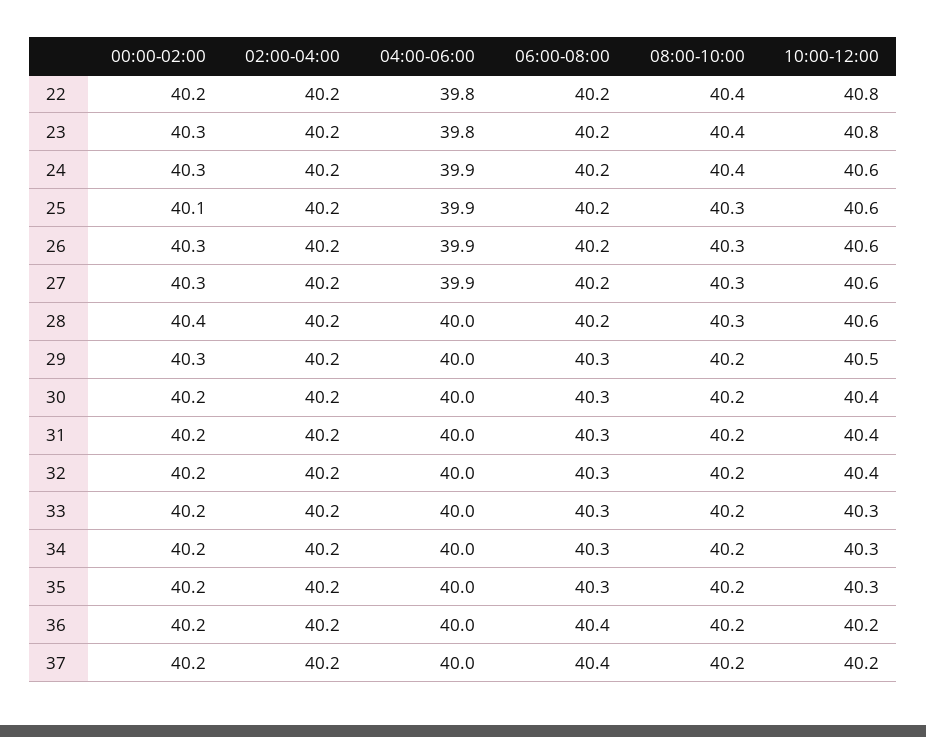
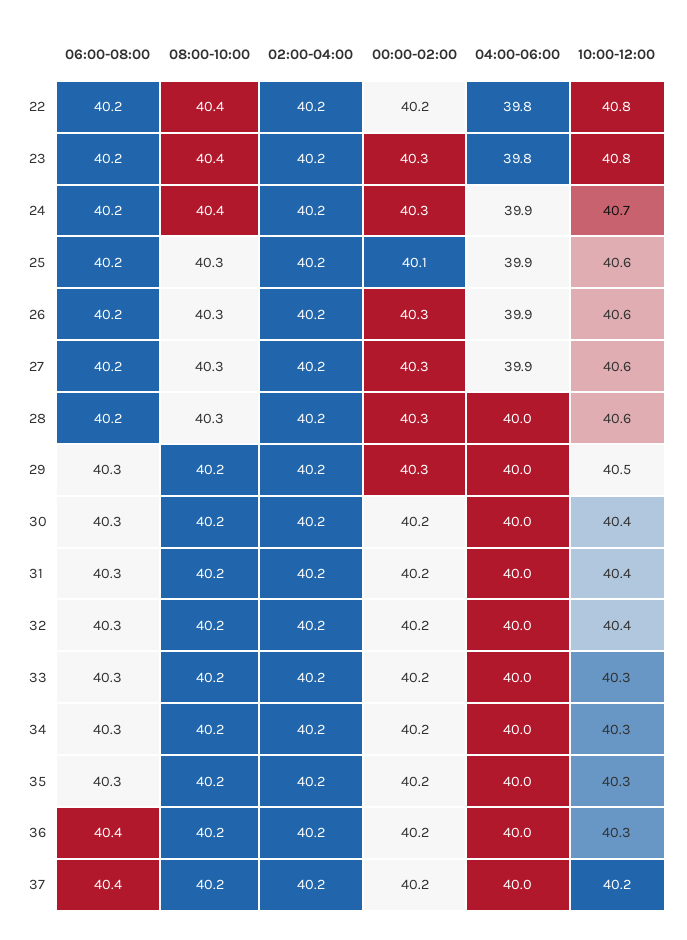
  {
    "00:00-02:00": {
      "22": 40.2,
      "23": 40.3,
      "24": 40.3,
      "25": 40.1,
      "26": 40.3,
      "27": 40.3,
-     "28": 40.4,
+     "28": 40.3,
      "29": 40.3,
      "30": 40.2,
      "31": 40.2,
      "32": 40.2,
      "33": 40.2,
      "34": 40.2,
      "35": 40.2,
      "36": 40.2,
      "37": 40.2
    },
    "02:00-04:00": {
      "22": 40.2,
      "23": 40.2,
      "24": 40.2,
      "25": 40.2,
      "26": 40.2,
      "27": 40.2,
      "28": 40.2,
      "29": 40.2,
      "30": 40.2,
      "31": 40.2,
      "32": 40.2,
      "33": 40.2,
      "34": 40.2,
      "35": 40.2,
      "36": 40.2,
      "37": 40.2
    },
    "04:00-06:00": {
      "22": 39.8,
      "23": 39.8,
      "24": 39.9,
      "25": 39.9,
      "26": 39.9,
      "27": 39.9,
      "28": 40,
      "29": 40,
      "30": 40,
      "31": 40,
      "32": 40,
      "33": 40,
      "34": 40,
      "35": 40,
      "36": 40,
      "37": 40
    },
    "06:00-08:00": {
      "22": 40.2,
      "23": 40.2,
      "24": 40.2,
      "25": 40.2,
      "26": 40.2,
      "27": 40.2,
      "28": 40.2,
      "29": 40.3,
      "30": 40.3,
      "31": 40.3,
      "32": 40.3,
      "33": 40.3,
      "34": 40.3,
      "35": 40.3,
      "36": 40.4,
      "37": 40.4
    },
    "08:00-10:00": {
      "22": 40.4,
      "23": 40.4,
      "24": 40.4,
      "25": 40.3,
      "26": 40.3,
      "27": 40.3,
      "28": 40.3,
      "29": 40.2,
      "30": 40.2,
      "31": 40.2,
      "32": 40.2,
      "33": 40.2,
      "34": 40.2,
      "35": 40.2,
      "36": 40.2,
      "37": 40.2
    },
    "10:00-12:00": {
      "22": 40.8,
      "23": 40.8,
-     "24": 40.6,
+     "24": 40.7,
      "25": 40.6,
      "26": 40.6,
      "27": 40.6,
      "28": 40.6,
      "29": 40.5,
      "30": 40.4,
      "31": 40.4,
      "32": 40.4,
      "33": 40.3,
      "34": 40.3,
      "35": 40.3,
-     "36": 40.2,
+     "36": 40.3,
      "37": 40.2
    }
  }

